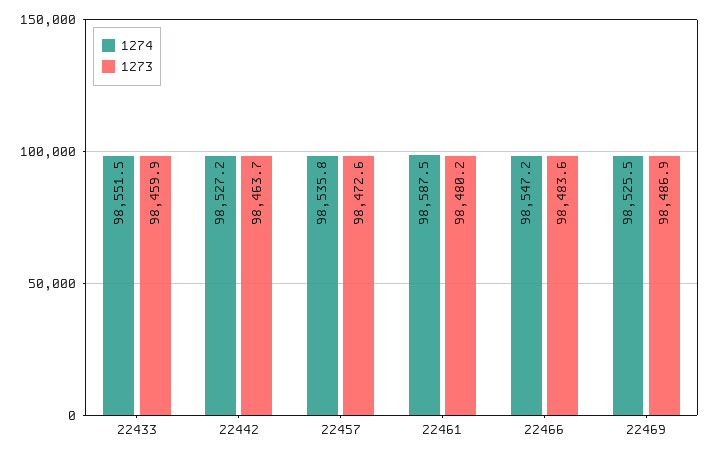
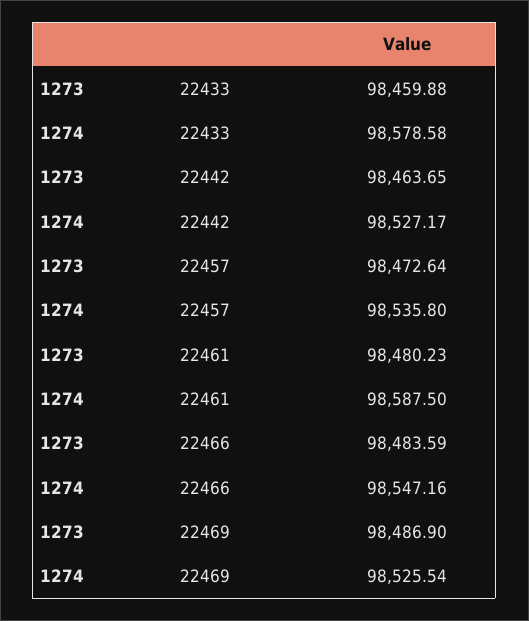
  {
    "1274": {
-     "22433": 98551.5,
+     "22433": 98578.58,
      "22442": 98527.17,
      "22457": 98535.8,
      "22461": 98587.5,
      "22466": 98547.16,
      "22469": 98525.54
    },
    "1273": {
      "22433": 98459.88,
      "22442": 98463.65,
      "22457": 98472.64,
      "22461": 98480.23,
      "22466": 98483.59,
      "22469": 98486.9
    }
  }

